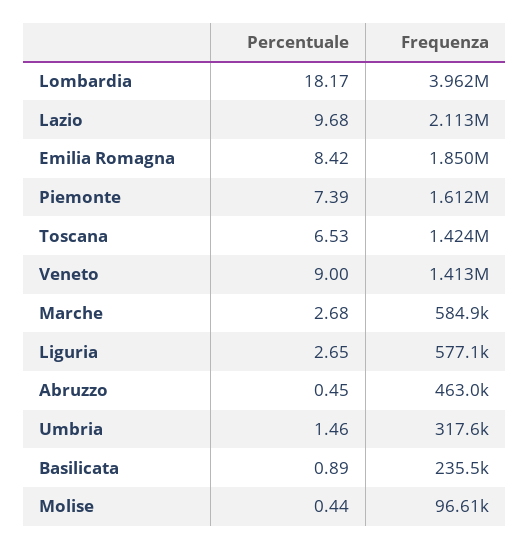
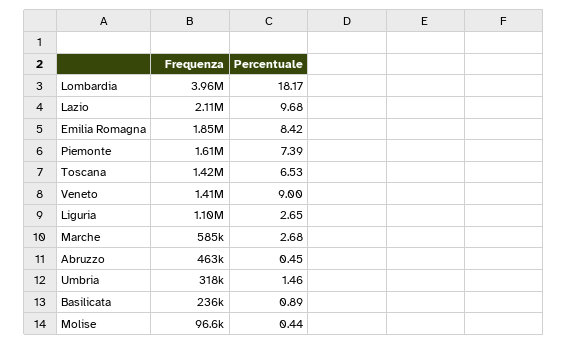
  {
    "Percentuale": {
      "Lombardia": 18.17,
      "Lazio": 9.68,
      "Emilia Romagna": 8.42,
      "Piemonte": 7.39,
      "Toscana": 6.53,
      "Veneto": 9,
      "Marche": 2.68,
      "Liguria": 2.65,
      "Abruzzo": 0.45,
      "Umbria": 1.46,
      "Basilicata": 0.89,
      "Molise": 0.44
    },
    "Frequenza": {
      "Lombardia": 3962000,
      "Lazio": 2113000,
      "Emilia Romagna": 1850000,
      "Piemonte": 1612000,
      "Toscana": 1424000,
      "Veneto": 1413000,
      "Marche": 584900,
-     "Liguria": 577100,
+     "Liguria": 1100000,
      "Abruzzo": 463000,
      "Umbria": 317600,
      "Basilicata": 235500,
      "Molise": 96610
    }
  }

